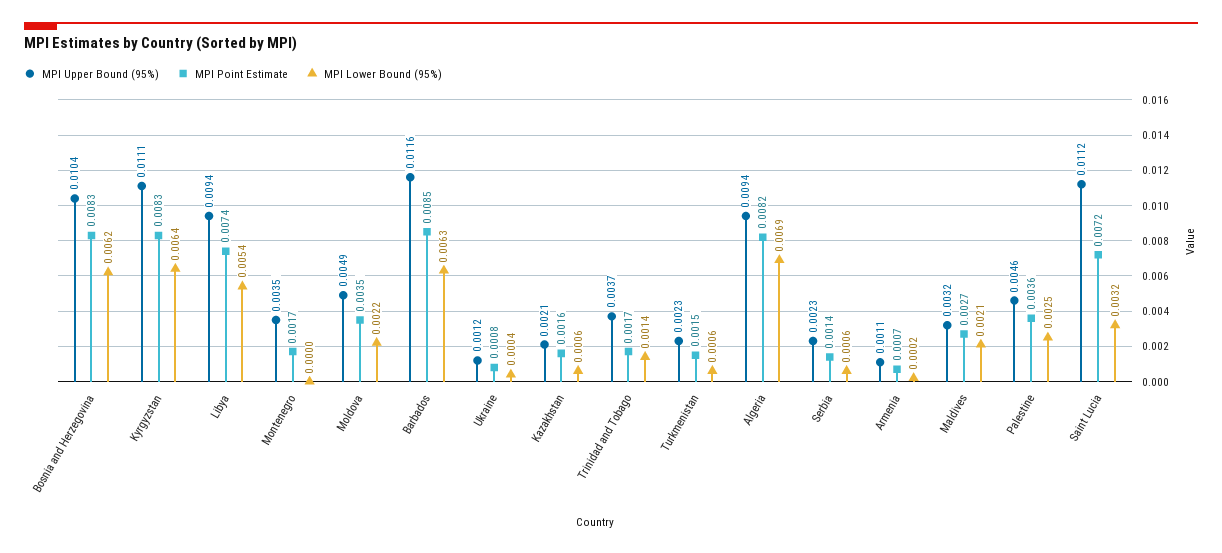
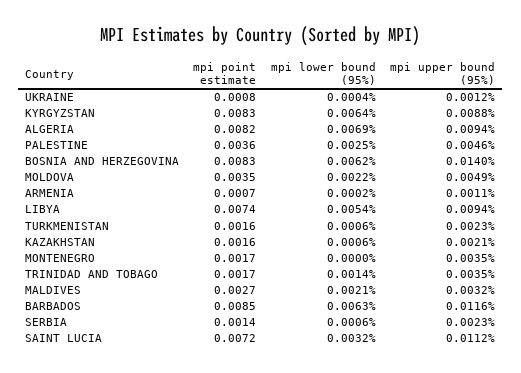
  {
    "MPI Upper Bound (95%)": {
-     "Bosnia and Herzegovina": 0.0104,
+     "Bosnia and Herzegovina": 0.014,
-     "Kyrgyzstan": 0.0111,
+     "Kyrgyzstan": 0.0088,
      "Libya": 0.0094,
      "Montenegro": 0.0035,
      "Moldova": 0.0049,
      "Barbados": 0.0116,
      "Ukraine": 0.0012,
      "Kazakhstan": 0.0021,
-     "Trinidad and Tobago": 0.0037,
+     "Trinidad and Tobago": 0.0035,
      "Turkmenistan": 0.0023,
      "Algeria": 0.0094,
      "Serbia": 0.0023,
      "Armenia": 0.0011,
      "Maldives": 0.0032,
      "Palestine": 0.0046,
      "Saint Lucia": 0.0112
    },
    "MPI Point Estimate": {
      "Bosnia and Herzegovina": 0.0083,
      "Kyrgyzstan": 0.0083,
      "Libya": 0.0074,
      "Montenegro": 0.0017,
      "Moldova": 0.0035,
      "Barbados": 0.0085,
      "Ukraine": 0.0008,
      "Kazakhstan": 0.0016,
      "Trinidad and Tobago": 0.0017,
-     "Turkmenistan": 0.0015,
+     "Turkmenistan": 0.0016,
      "Algeria": 0.0082,
      "Serbia": 0.0014,
      "Armenia": 0.0007,
      "Maldives": 0.0027,
      "Palestine": 0.0036,
      "Saint Lucia": 0.0072
    },
    "MPI Lower Bound (95%)": {
      "Bosnia and Herzegovina": 0.0062,
      "Kyrgyzstan": 0.0064,
      "Libya": 0.0054,
      "Montenegro": 0,
      "Moldova": 0.0022,
      "Barbados": 0.0063,
      "Ukraine": 0.0004,
      "Kazakhstan": 0.0006,
      "Trinidad and Tobago": 0.0014,
      "Turkmenistan": 0.0006,
      "Algeria": 0.0069,
      "Serbia": 0.0006,
      "Armenia": 0.0002,
      "Maldives": 0.0021,
      "Palestine": 0.0025,
      "Saint Lucia": 0.0032
    }
  }

